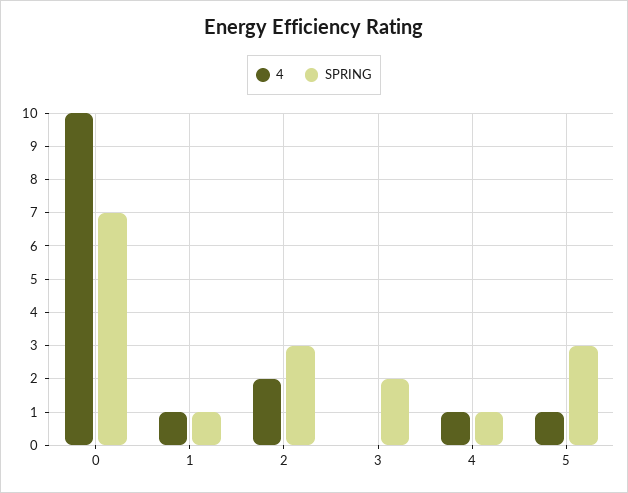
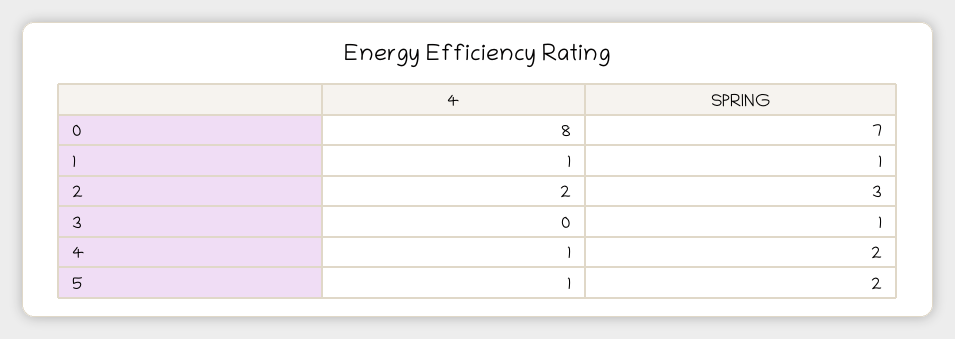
  {
    "4": {
-     "0": 10,
+     "0": 8,
      "1": 1,
      "2": 2,
      "3": 0,
      "4": 1,
      "5": 1
    },
    "SPRING": {
      "0": 7,
      "1": 1,
      "2": 3,
-     "3": 2,
+     "3": 1,
-     "4": 1,
+     "4": 2,
-     "5": 3
+     "5": 2
    }
  }

